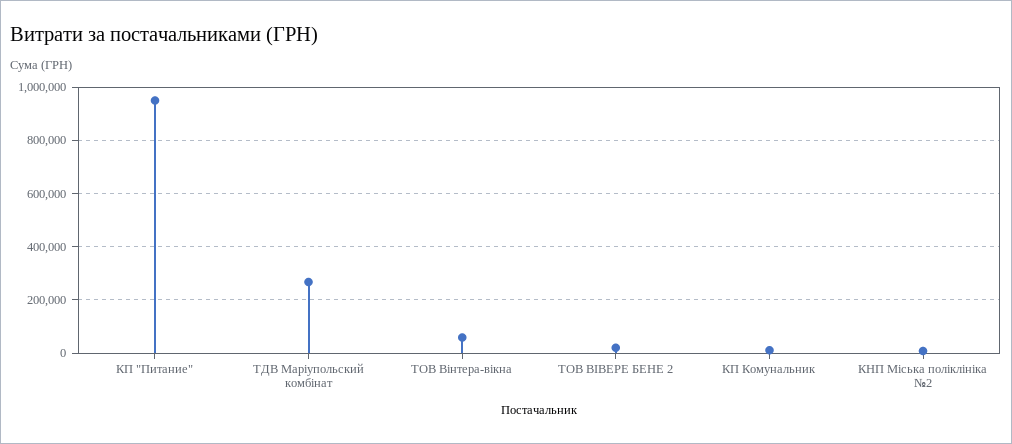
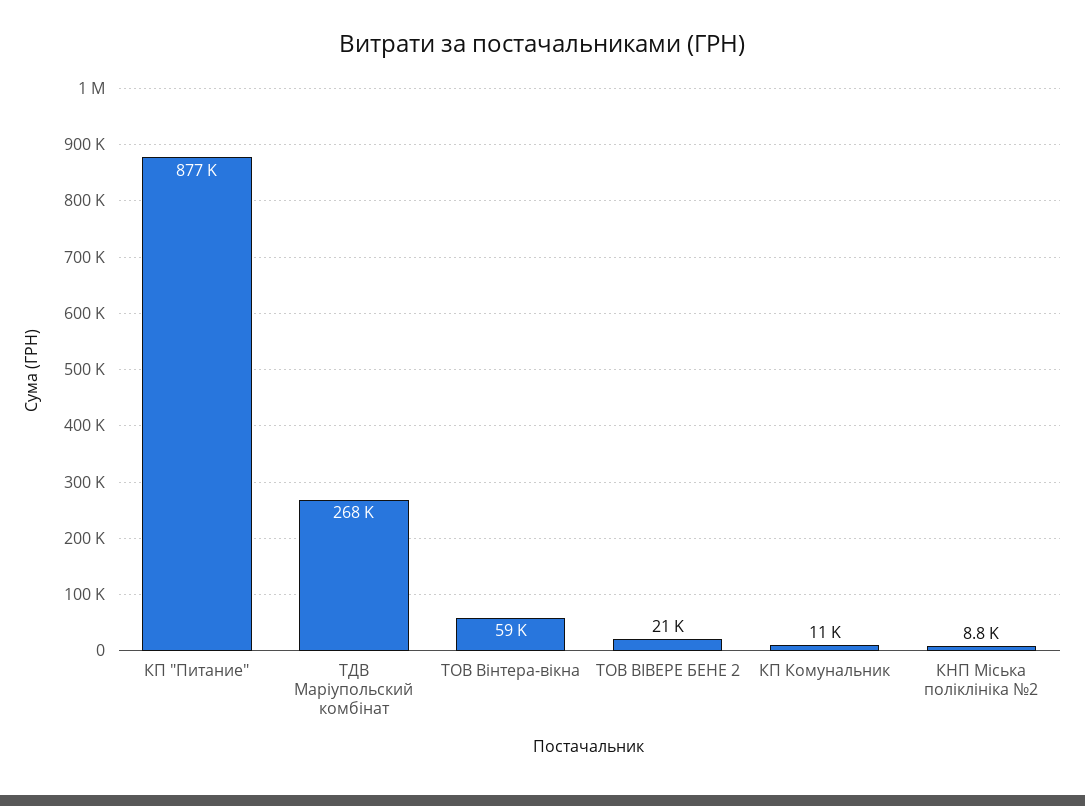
  {
-   "КП \"Питание\"": 950000,
+   "КП \"Питание\"": 877000,
    "ТДВ Маріупольский комбінат": 268000,
    "ТОВ Вінтера-вікна": 59000,
    "ТОВ ВІВЕРЕ БЕНЕ 2": 21000,
    "КП Комунальник": 11000,
    "КНП Міська поліклініка №2": 8800
  }

